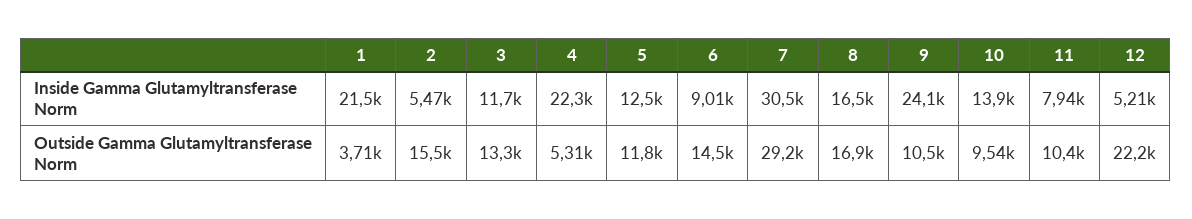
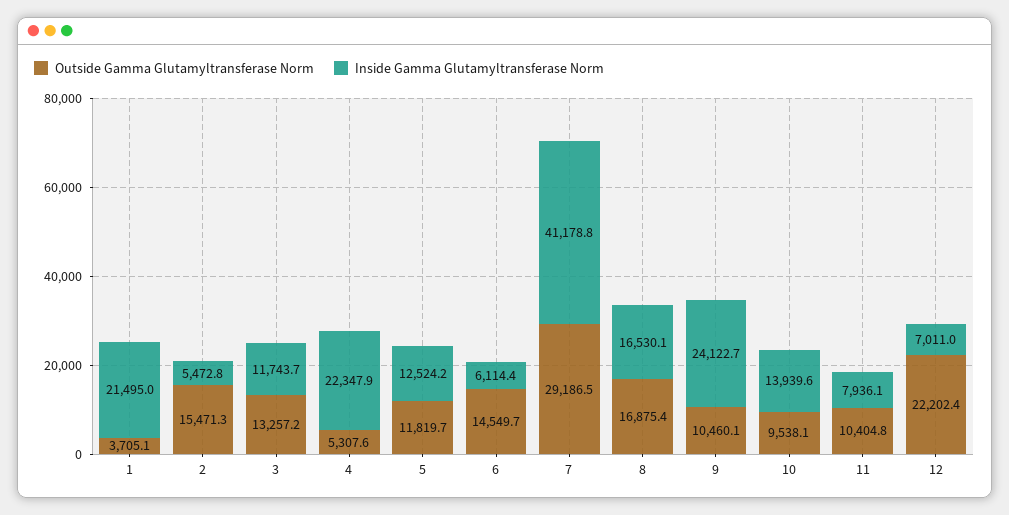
  {
    "Inside Gamma Glutamyltransferase Norm": {
      "1": 21495,
      "2": 5472.8,
      "3": 11743.7,
      "4": 22347.9,
      "5": 12524.2,
-     "6": 9010,
+     "6": 6114.4,
-     "7": 30500,
+     "7": 41178.8,
      "8": 16530.1,
      "9": 24122.7,
      "10": 13939.6,
      "11": 7936.1,
-     "12": 5210
+     "12": 7011
    },
    "Outside Gamma Glutamyltransferase Norm": {
      "1": 3705.1,
      "2": 15471.3,
      "3": 13257.2,
      "4": 5307.6,
      "5": 11819.7,
      "6": 14549.7,
      "7": 29186.5,
      "8": 16875.4,
      "9": 10460.1,
      "10": 9538.1,
      "11": 10404.8,
      "12": 22202.4
    }
  }

